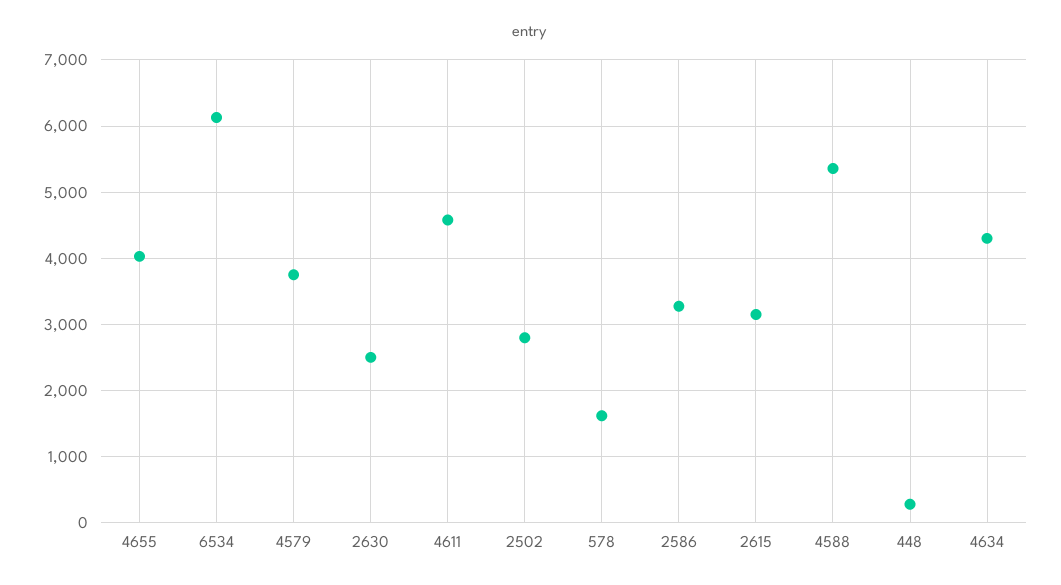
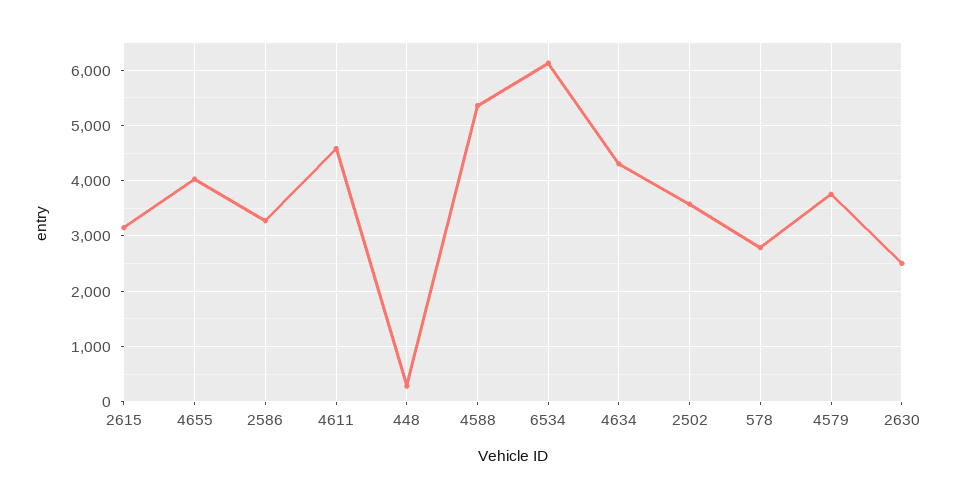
  {
    "4655": 4000,
    "6534": 6100,
    "4579": 3800,
    "2630": 2500,
    "4611": 4600,
-   "2502": 2800,
+   "2502": 3600,
-   "578": 1600,
+   "578": 2800,
    "2586": 3300,
    "2615": 3200,
    "4588": 5400,
    "448": 300,
    "4634": 4300
  }

